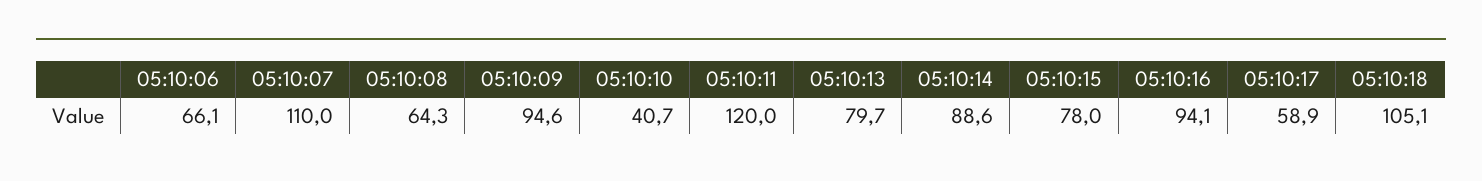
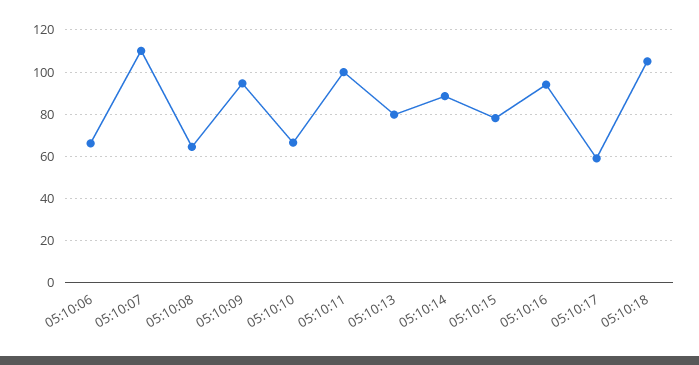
  {
    "05:10:06": 66.1,
    "05:10:07": 110,
    "05:10:08": 64.3,
    "05:10:09": 94.6,
-   "05:10:10": 40.7,
+   "05:10:10": 65,
-   "05:10:11": 120,
+   "05:10:11": 100,
    "05:10:13": 79.7,
    "05:10:14": 88.6,
    "05:10:15": 78,
    "05:10:16": 94.1,
    "05:10:17": 58.9,
    "05:10:18": 105.1
  }

